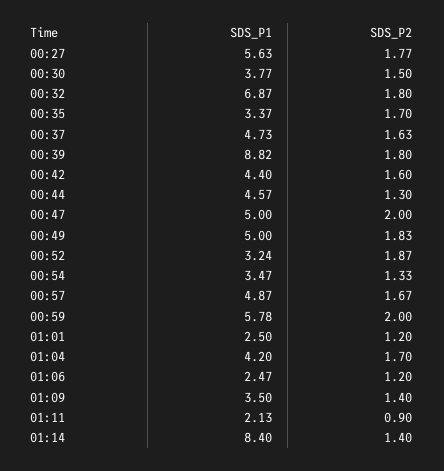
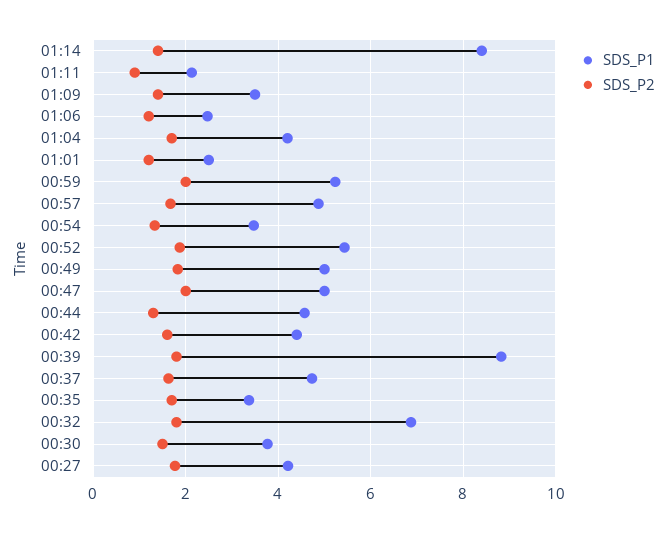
  {
    "SDS_P1": {
-     "00:27": 5.63,
+     "00:27": 4.2,
      "00:30": 3.77,
      "00:32": 6.87,
      "00:35": 3.37,
      "00:37": 4.73,
      "00:39": 8.82,
      "00:42": 4.4,
      "00:44": 4.57,
      "00:47": 5,
      "00:49": 5,
-     "00:52": 3.24,
+     "00:52": 5.4,
      "00:54": 3.47,
      "00:57": 4.87,
-     "00:59": 5.78,
+     "00:59": 5.2,
      "01:01": 2.5,
      "01:04": 4.2,
      "01:06": 2.47,
      "01:09": 3.5,
      "01:11": 2.13,
      "01:14": 8.4
    },
    "SDS_P2": {
      "00:27": 1.77,
      "00:30": 1.5,
      "00:32": 1.8,
      "00:35": 1.7,
      "00:37": 1.63,
      "00:39": 1.8,
      "00:42": 1.6,
      "00:44": 1.3,
      "00:47": 2,
      "00:49": 1.83,
      "00:52": 1.87,
      "00:54": 1.33,
      "00:57": 1.67,
      "00:59": 2,
      "01:01": 1.2,
      "01:04": 1.7,
      "01:06": 1.2,
      "01:09": 1.4,
      "01:11": 0.9,
      "01:14": 1.4
    }
  }

